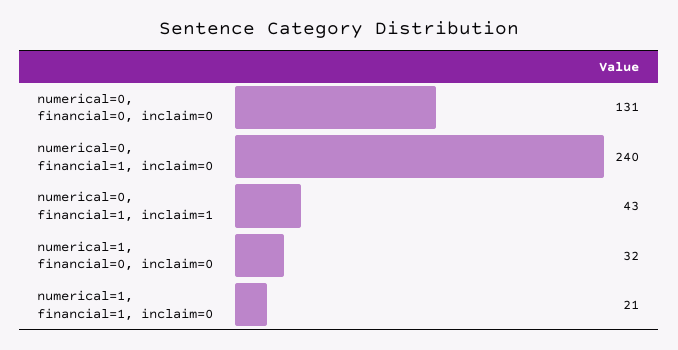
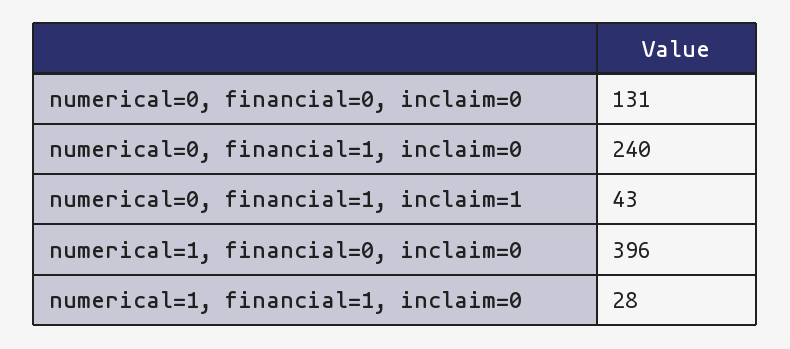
  {
    "numerical=0, financial=0, inclaim=0": 131,
    "numerical=0, financial=1, inclaim=0": 240,
    "numerical=0, financial=1, inclaim=1": 43,
-   "numerical=1, financial=0, inclaim=0": 32,
+   "numerical=1, financial=0, inclaim=0": 396,
-   "numerical=1, financial=1, inclaim=0": 21
+   "numerical=1, financial=1, inclaim=0": 28
  }

